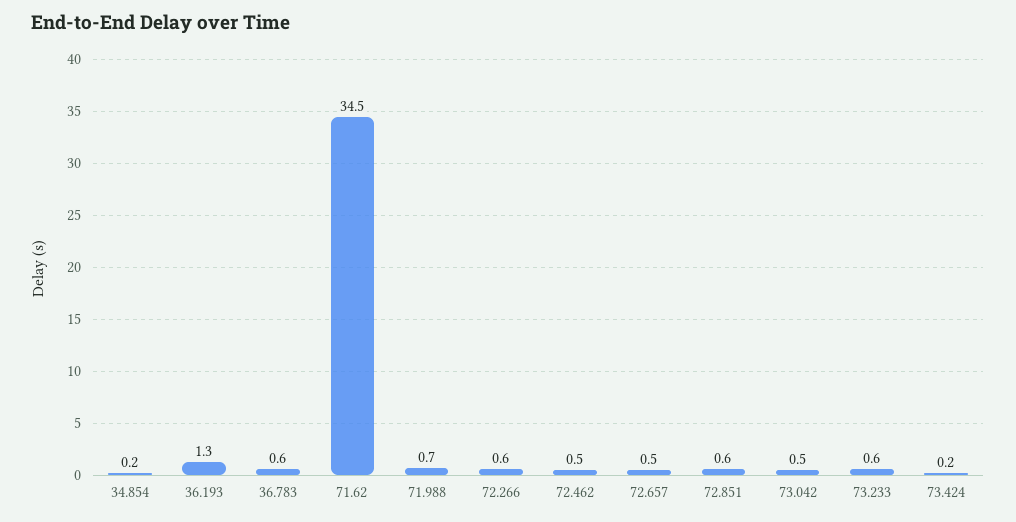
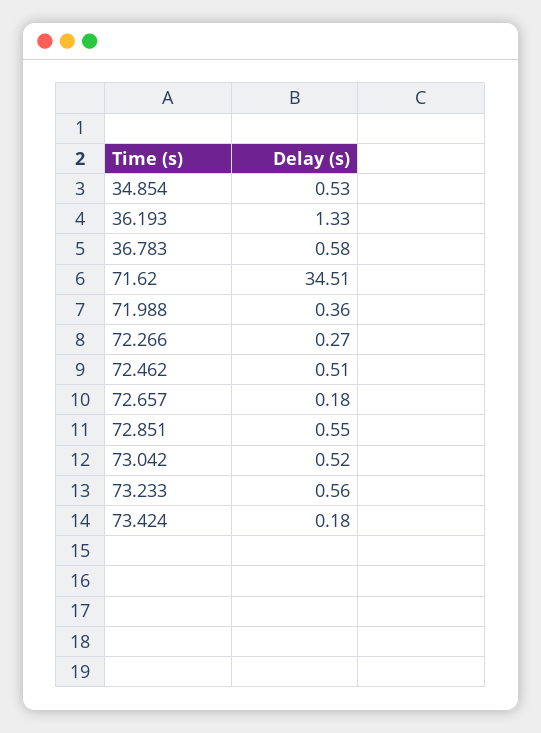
  {
-   "34.854": 0.2,
+   "34.854": 0.53,
    "36.193": 1.33,
    "36.783": 0.58,
    "71.62": 34.51,
-   "71.988": 0.7,
+   "71.988": 0.36,
-   "72.266": 0.6,
+   "72.266": 0.27,
    "72.462": 0.51,
-   "72.657": 0.5,
+   "72.657": 0.18,
    "72.851": 0.55,
    "73.042": 0.52,
    "73.233": 0.56,
    "73.424": 0.18
  }

